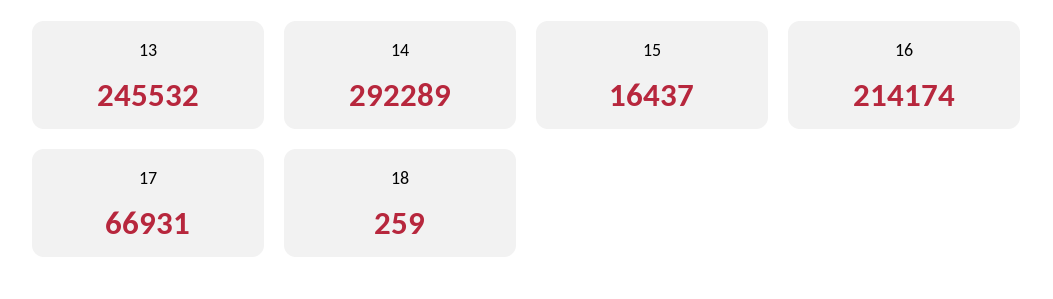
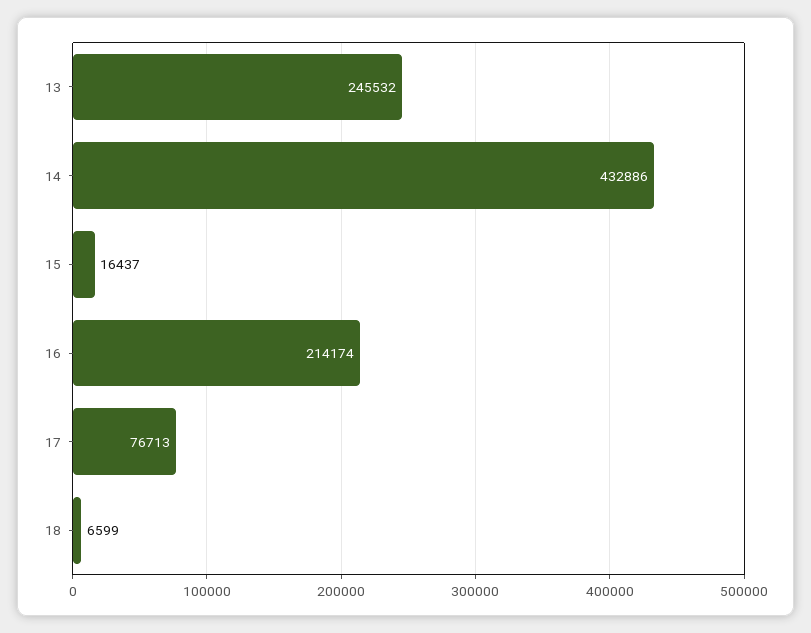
  {
    "13": 245532,
-   "14": 292289,
+   "14": 432886,
    "15": 16437,
    "16": 214174,
-   "17": 66931,
+   "17": 76713,
-   "18": 259
+   "18": 6599
  }

